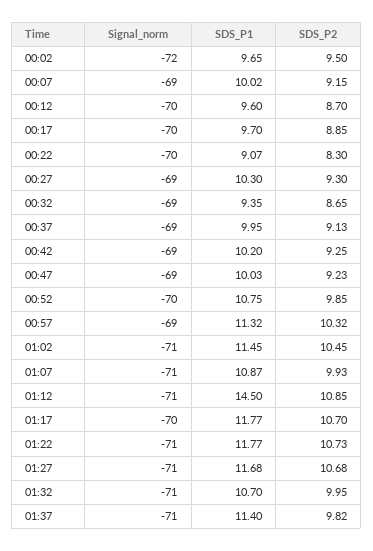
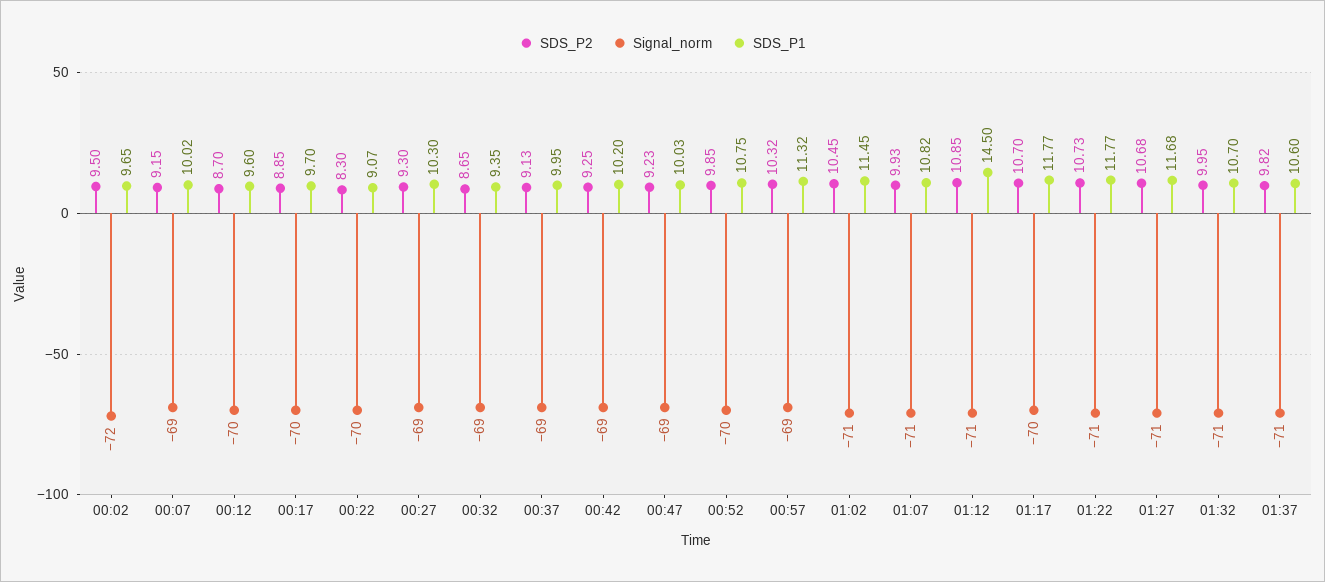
  {
    "Signal_norm": {
      "00:02": -72,
      "00:07": -69,
      "00:12": -70,
      "00:17": -70,
      "00:22": -70,
      "00:27": -69,
      "00:32": -69,
      "00:37": -69,
      "00:42": -69,
      "00:47": -69,
      "00:52": -70,
      "00:57": -69,
      "01:02": -71,
      "01:07": -71,
      "01:12": -71,
      "01:17": -70,
      "01:22": -71,
      "01:27": -71,
      "01:32": -71,
      "01:37": -71
    },
    "SDS_P1": {
      "00:02": 9.65,
      "00:07": 10.02,
      "00:12": 9.6,
      "00:17": 9.7,
      "00:22": 9.07,
      "00:27": 10.3,
      "00:32": 9.35,
      "00:37": 9.95,
      "00:42": 10.2,
      "00:47": 10.03,
      "00:52": 10.75,
      "00:57": 11.32,
      "01:02": 11.45,
-     "01:07": 10.87,
+     "01:07": 10.82,
      "01:12": 14.5,
      "01:17": 11.77,
      "01:22": 11.77,
      "01:27": 11.68,
      "01:32": 10.7,
-     "01:37": 11.4
+     "01:37": 10.6
    },
    "SDS_P2": {
      "00:02": 9.5,
      "00:07": 9.15,
      "00:12": 8.7,
      "00:17": 8.85,
      "00:22": 8.3,
      "00:27": 9.3,
      "00:32": 8.65,
      "00:37": 9.13,
      "00:42": 9.25,
      "00:47": 9.23,
      "00:52": 9.85,
      "00:57": 10.32,
      "01:02": 10.45,
      "01:07": 9.93,
      "01:12": 10.85,
      "01:17": 10.7,
      "01:22": 10.73,
      "01:27": 10.68,
      "01:32": 9.95,
      "01:37": 9.82
    }
  }

